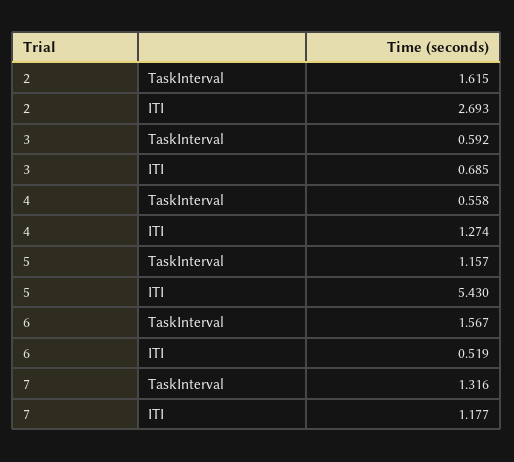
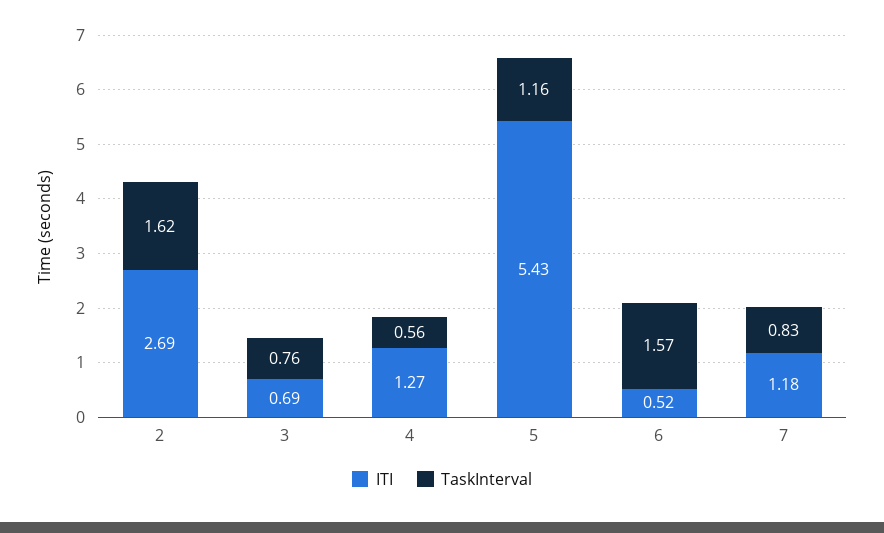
  {
    "TaskInterval": {
      "2": 1.615,
-     "3": 0.592,
+     "3": 0.76,
      "4": 0.558,
      "5": 1.157,
      "6": 1.567,
-     "7": 1.316
+     "7": 0.83
    },
    "ITI": {
      "2": 2.693,
      "3": 0.685,
      "4": 1.274,
      "5": 5.43,
      "6": 0.519,
      "7": 1.177
    }
  }

